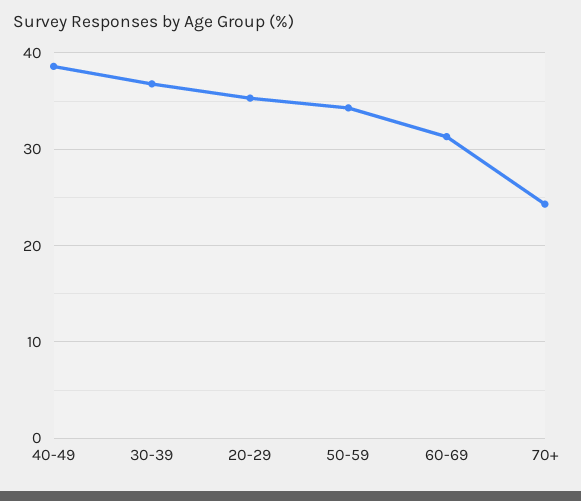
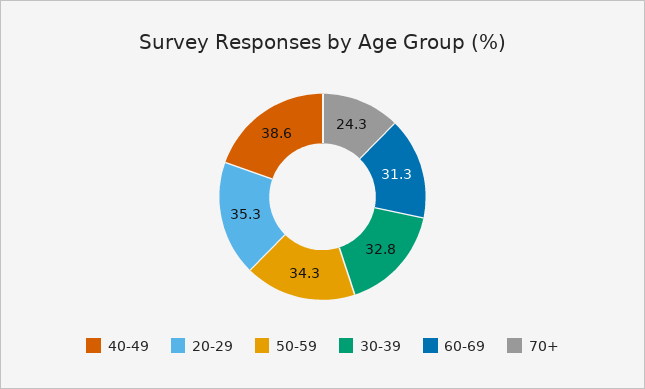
  {
    "40-49": 38.6,
-   "30-39": 37,
+   "30-39": 32.8,
    "20-29": 35.3,
    "50-59": 34.3,
    "60-69": 31.3,
    "70+": 24.3
  }

